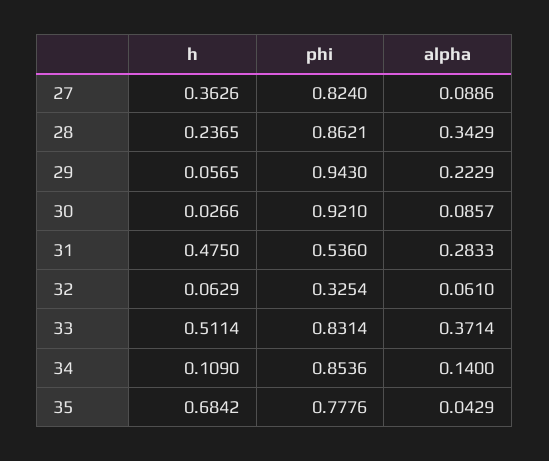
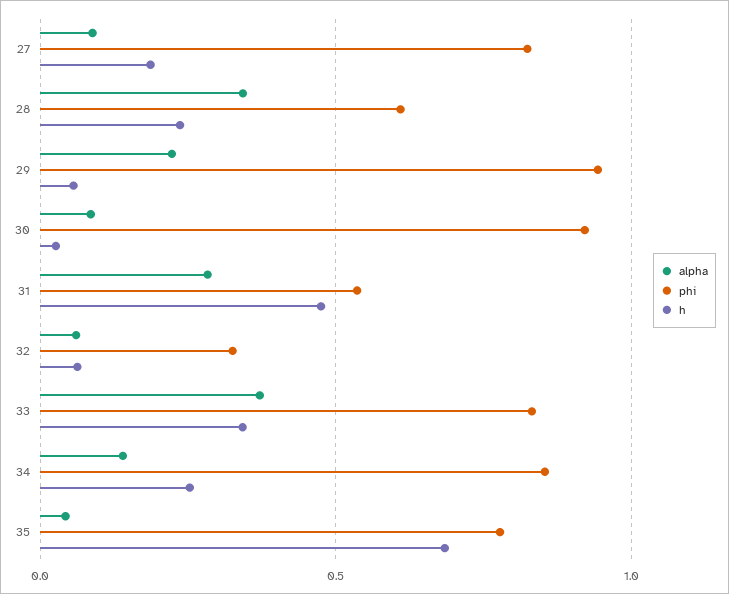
  {
    "h": {
-     "27": 0.3626,
+     "27": 0.2,
      "28": 0.2365,
      "29": 0.0565,
      "30": 0.0266,
      "31": 0.475,
      "32": 0.0629,
-     "33": 0.5114,
+     "33": 0.35,
-     "34": 0.109,
+     "34": 0.25,
      "35": 0.6842
    },
    "phi": {
      "27": 0.824,
-     "28": 0.8621,
+     "28": 0.6,
      "29": 0.943,
      "30": 0.921,
      "31": 0.536,
      "32": 0.3254,
      "33": 0.8314,
      "34": 0.8536,
      "35": 0.7776
    },
    "alpha": {
      "27": 0.0886,
      "28": 0.3429,
      "29": 0.2229,
      "30": 0.0857,
      "31": 0.2833,
      "32": 0.061,
      "33": 0.3714,
      "34": 0.14,
      "35": 0.0429
    }
  }

